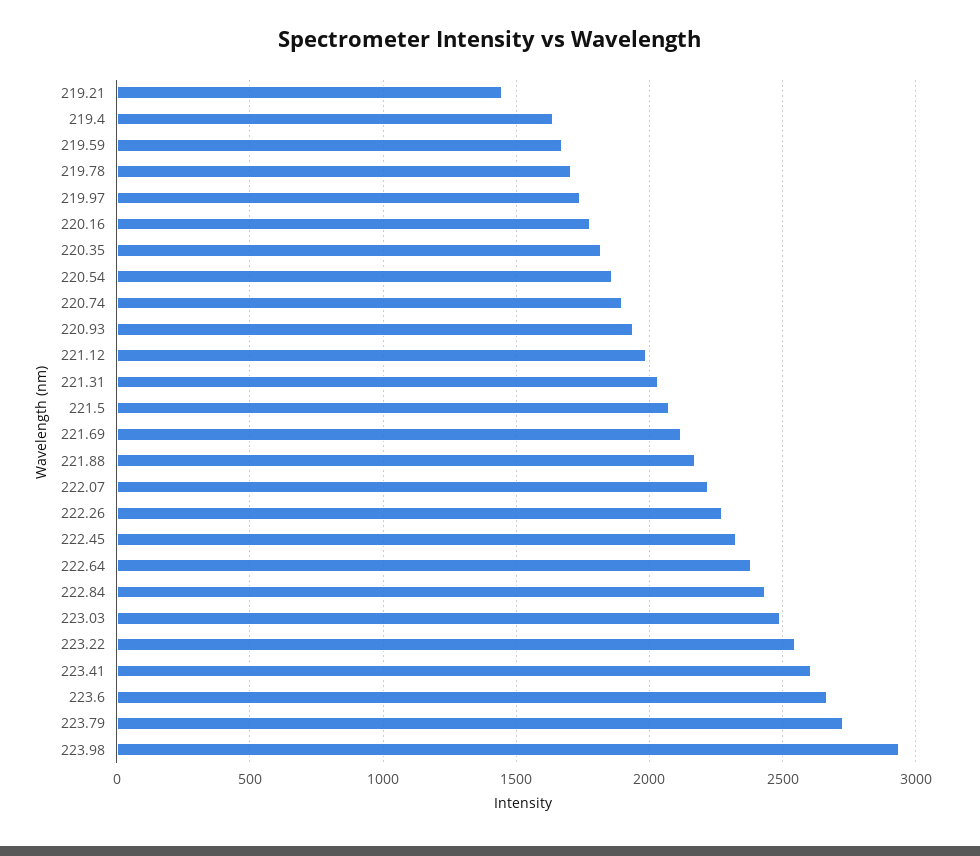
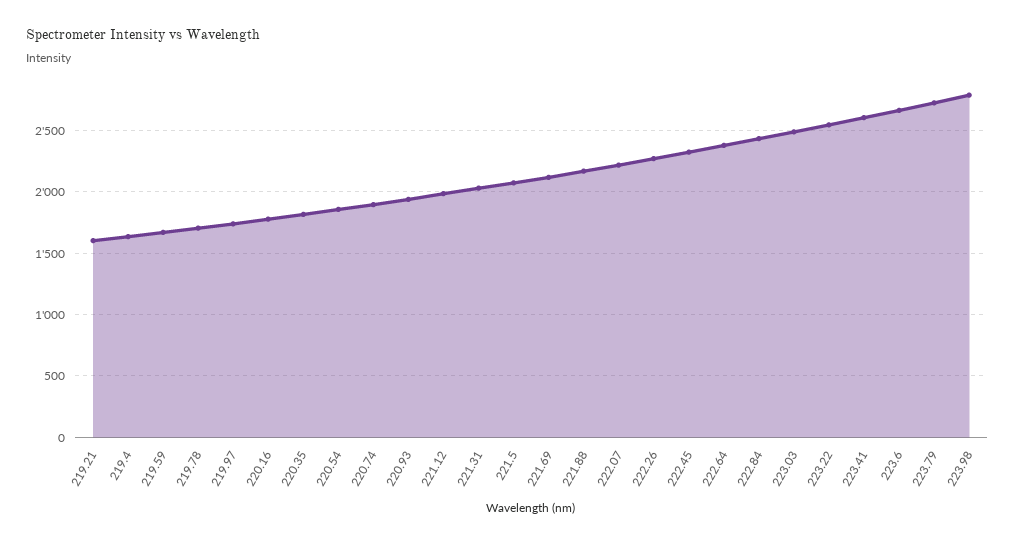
  {
-   "219.21": 1450,
+   "219.21": 1600,
    "219.4": 1650,
    "219.59": 1650,
    "219.78": 1700,
    "219.97": 1750,
    "220.16": 1800,
    "220.35": 1800,
    "220.54": 1850,
    "220.74": 1900,
    "220.93": 1950,
    "221.12": 2000,
    "221.31": 2050,
    "221.5": 2100,
    "221.69": 2100,
    "221.88": 2150,
    "222.07": 2200,
    "222.26": 2250,
    "222.45": 2350,
    "222.64": 2400,
    "222.84": 2450,
    "223.03": 2500,
    "223.22": 2550,
    "223.41": 2600,
    "223.6": 2650,
    "223.79": 2750,
-   "223.98": 2950
+   "223.98": 2800
  }

